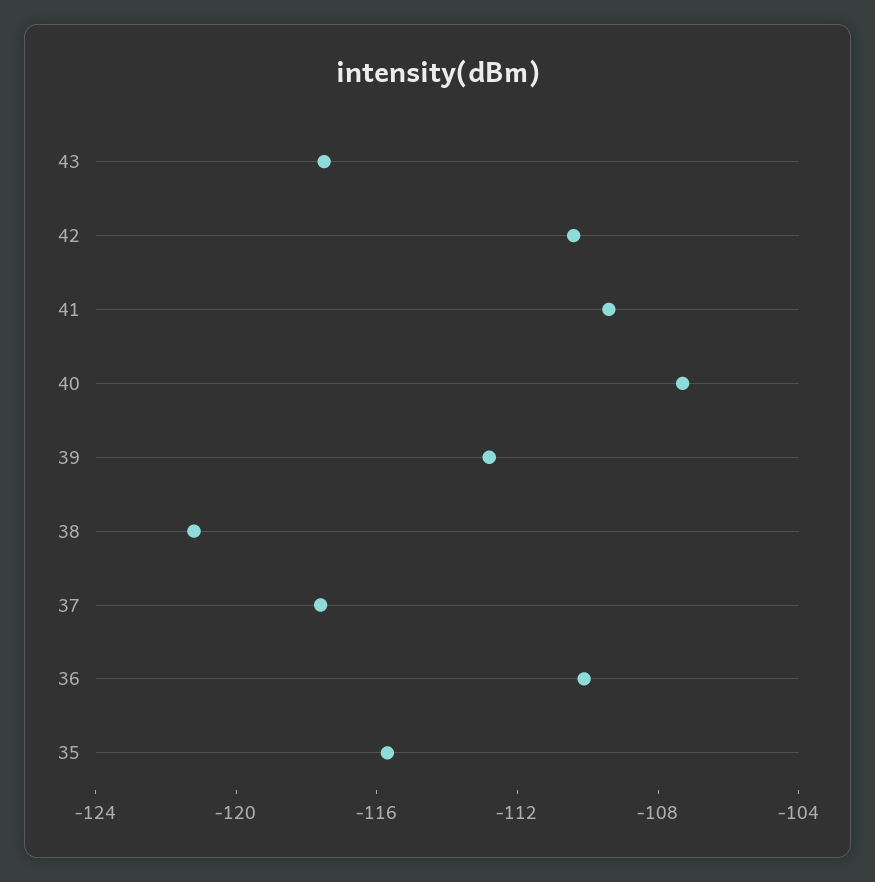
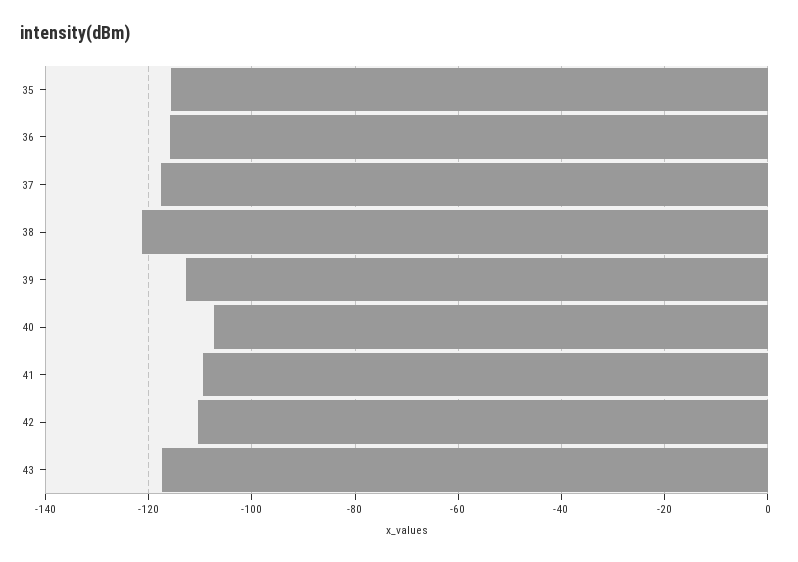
  {
    "43": -118,
    "42": -110,
    "41": -109,
    "40": -107,
    "39": -113,
    "38": -121,
    "37": -118,
-   "36": -110,
+   "36": -116,
    "35": -116
  }

